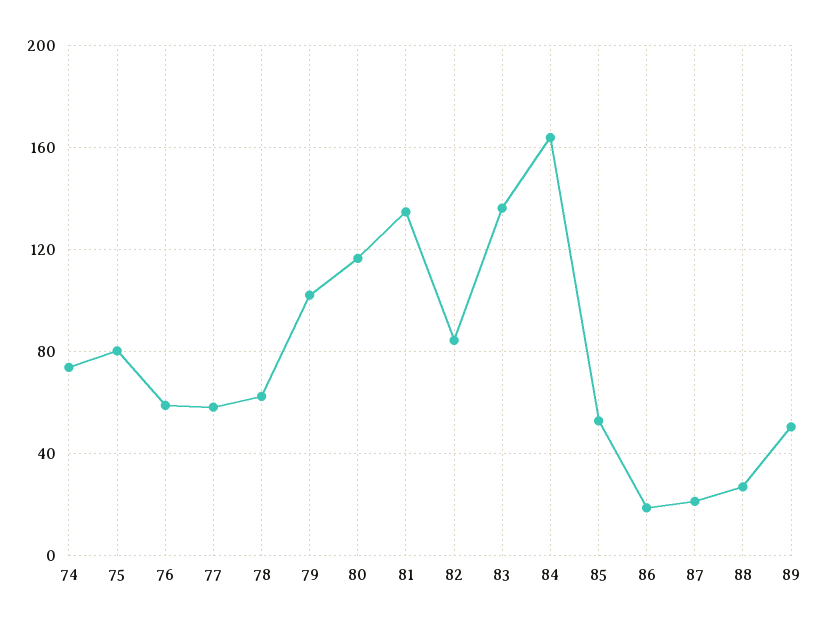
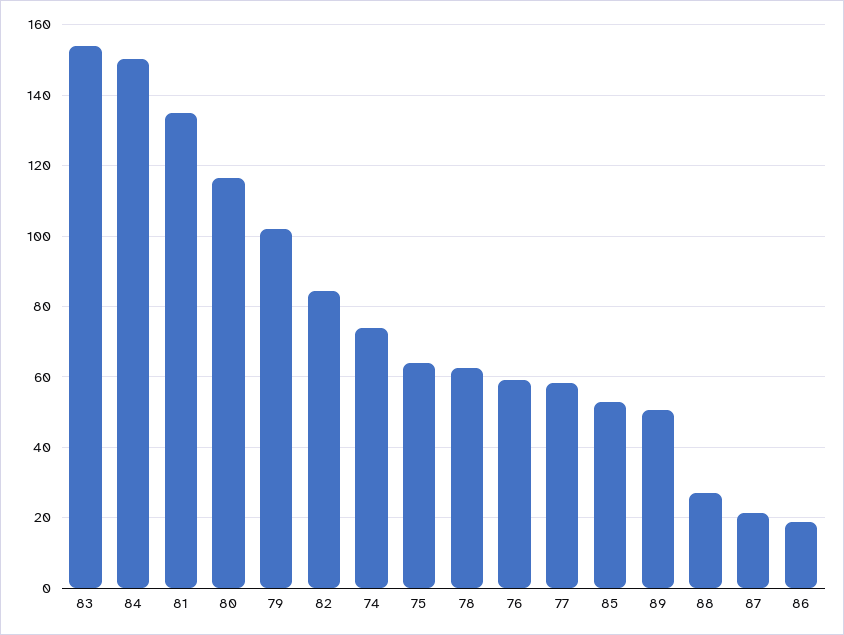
  {
    "74": 74,
-   "75": 80,
+   "75": 64,
    "76": 60,
    "77": 58,
    "78": 62,
    "79": 102,
    "80": 116,
    "81": 134,
    "82": 84,
-   "83": 135,
+   "83": 154,
-   "84": 165,
+   "84": 150,
    "85": 52,
    "86": 18,
    "87": 22,
    "88": 28,
    "89": 50
  }

